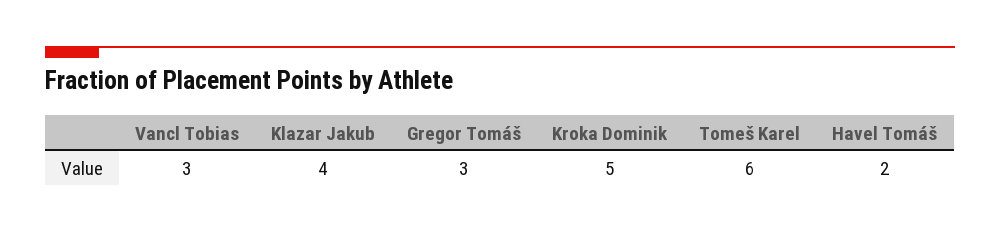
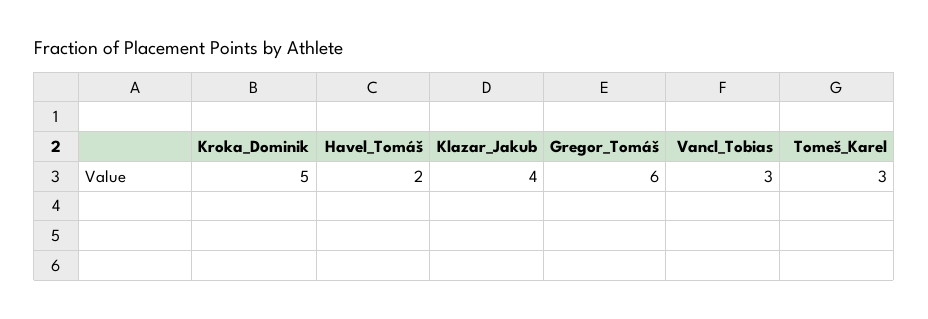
  {
    "Vancl Tobias": 3,
    "Klazar Jakub": 4,
-   "Gregor Tomáš": 3,
+   "Gregor Tomáš": 6,
    "Kroka Dominik": 5,
-   "Tomeš Karel": 6,
+   "Tomeš Karel": 3,
    "Havel Tomáš": 2
  }

